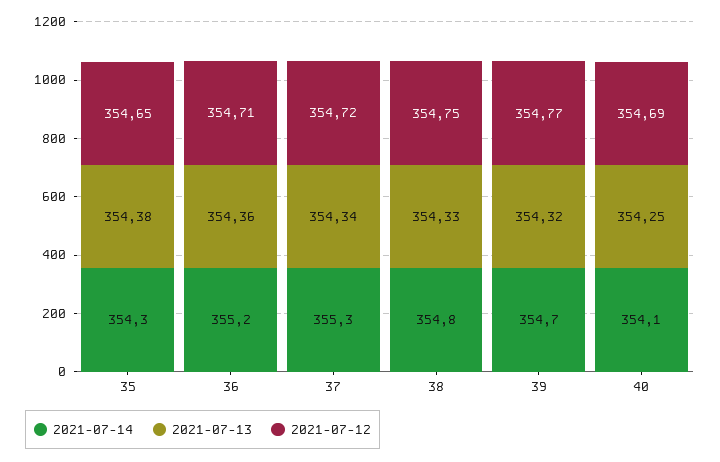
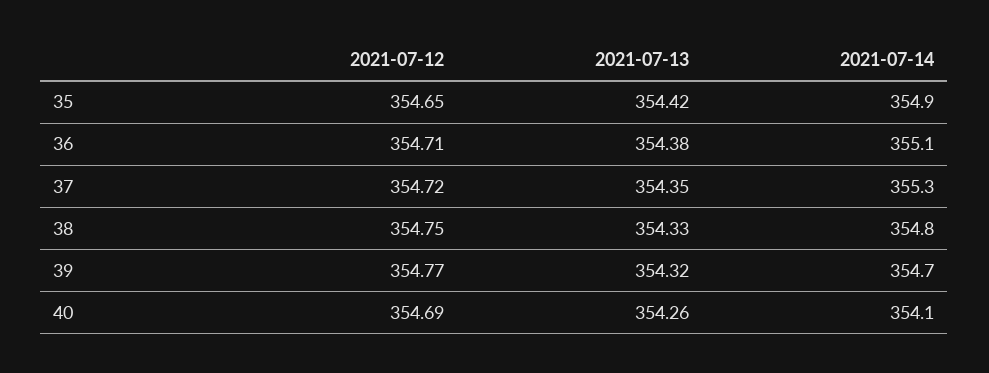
  {
    "2021-07-14": {
-     "35": 354.3,
+     "35": 354.9,
-     "36": 355.2,
+     "36": 355.1,
      "37": 355.3,
      "38": 354.8,
      "39": 354.7,
      "40": 354.1
    },
    "2021-07-13": {
-     "35": 354.38,
+     "35": 354.42,
-     "36": 354.36,
+     "36": 354.38,
-     "37": 354.34,
+     "37": 354.35,
      "38": 354.33,
      "39": 354.32,
-     "40": 354.25
+     "40": 354.26
    },
    "2021-07-12": {
      "35": 354.65,
      "36": 354.71,
      "37": 354.72,
      "38": 354.75,
      "39": 354.77,
      "40": 354.69
    }
  }

